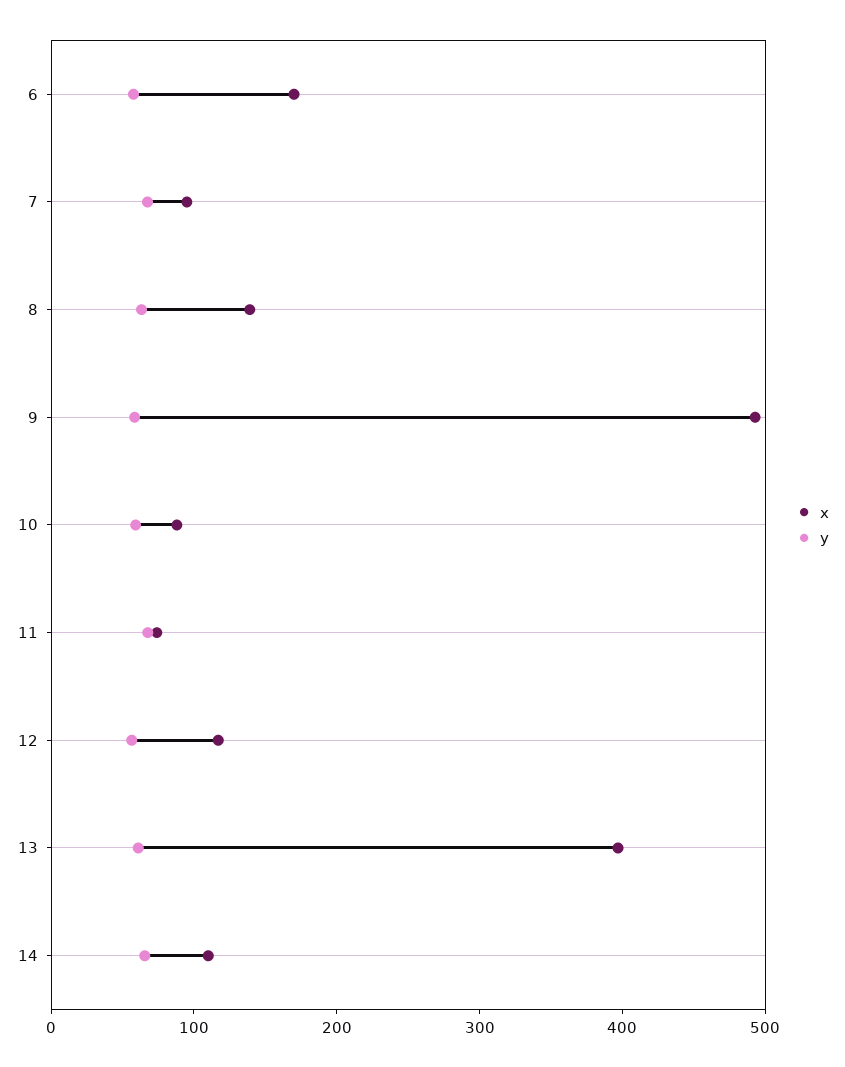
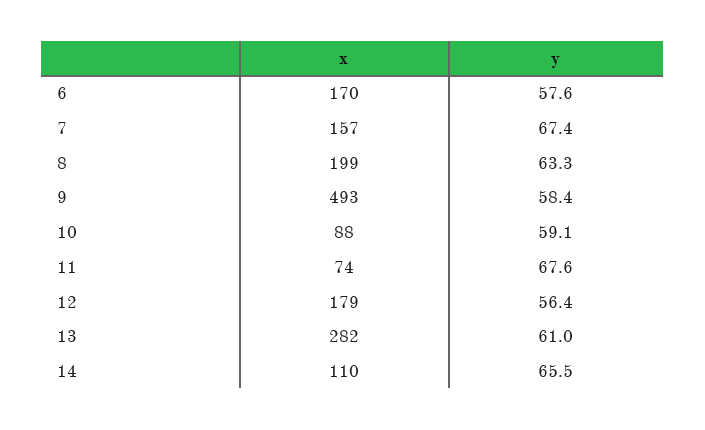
  {
    "x": {
      "6": 170,
-     "7": 100,
+     "7": 157,
-     "8": 140,
+     "8": 199,
      "9": 493,
      "10": 88,
      "11": 74,
-     "12": 120,
+     "12": 179,
-     "13": 400,
+     "13": 282,
      "14": 110
    },
    "y": {
      "6": 57.6,
      "7": 67.4,
      "8": 63.3,
      "9": 58.4,
      "10": 59.1,
      "11": 67.6,
      "12": 56.4,
      "13": 61,
      "14": 65.5
    }
  }

